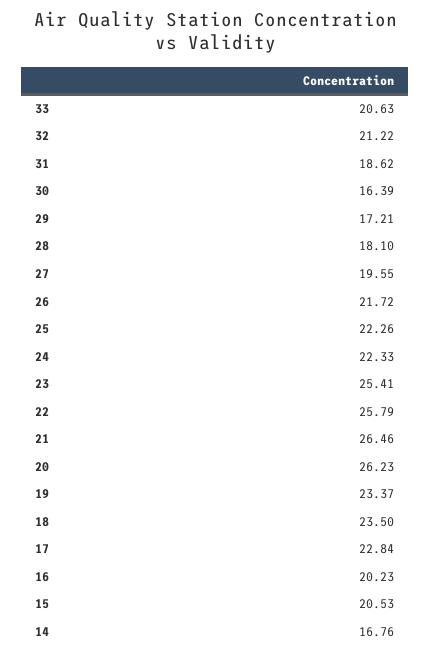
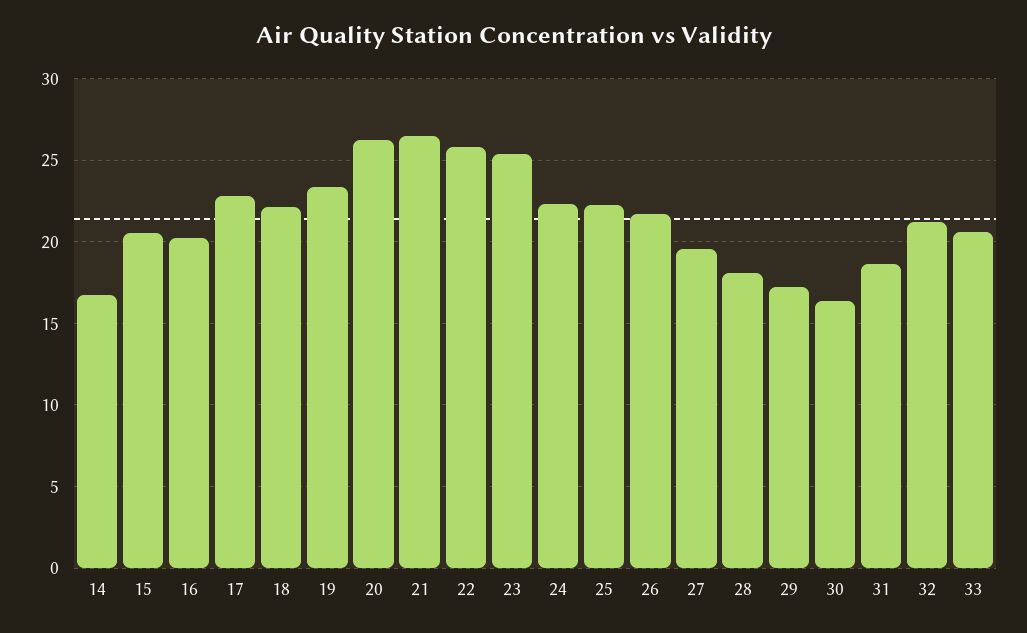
  {
    "33": 20.63,
    "32": 21.22,
    "31": 18.62,
    "30": 16.39,
    "29": 17.21,
    "28": 18.1,
    "27": 19.55,
    "26": 21.72,
    "25": 22.26,
    "24": 22.33,
    "23": 25.41,
    "22": 25.79,
    "21": 26.46,
    "20": 26.23,
    "19": 23.37,
-   "18": 23.5,
+   "18": 22,
    "17": 22.84,
    "16": 20.23,
    "15": 20.53,
    "14": 16.76
  }

